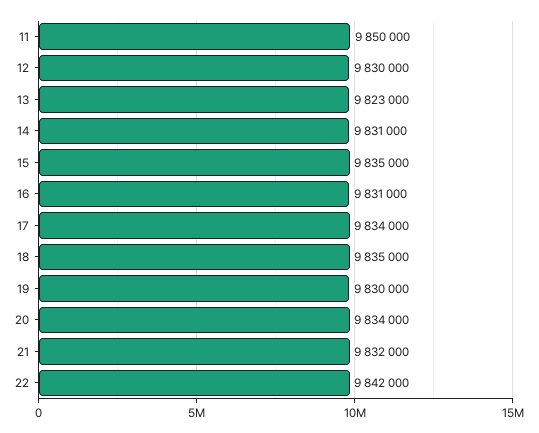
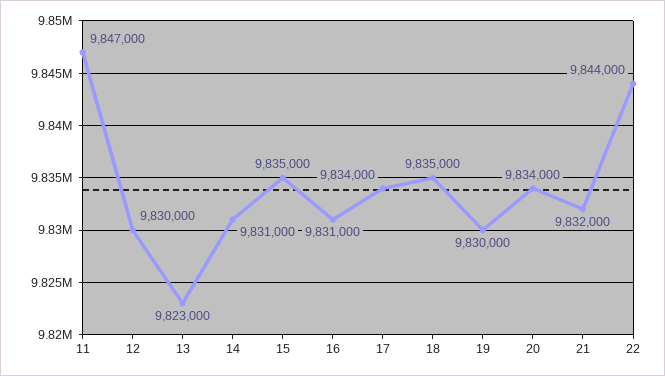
  {
-   "11": 9850000,
+   "11": 9847000,
    "12": 9830000,
    "13": 9823000,
    "14": 9831000,
    "15": 9835000,
    "16": 9831000,
    "17": 9834000,
    "18": 9835000,
    "19": 9830000,
    "20": 9834000,
    "21": 9832000,
-   "22": 9842000
+   "22": 9844000
  }

